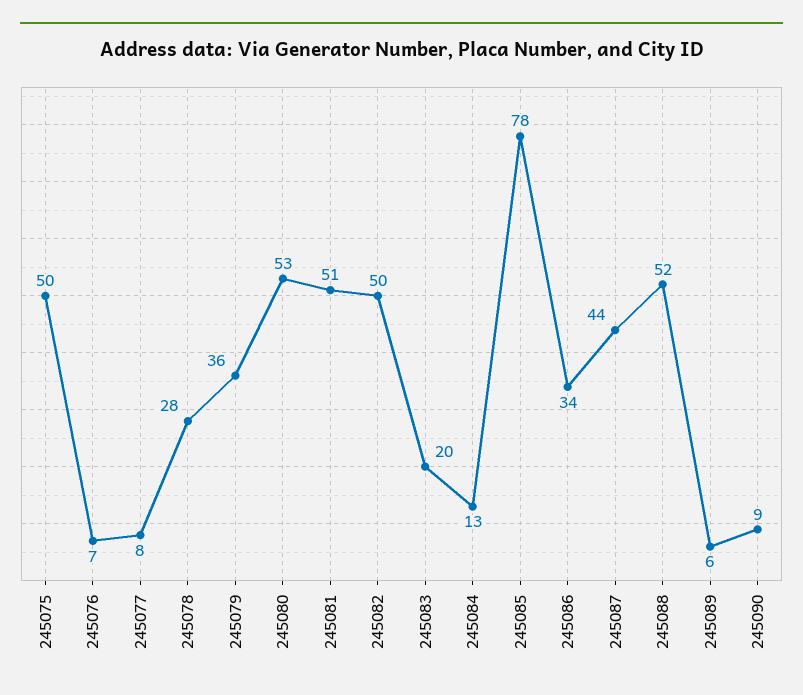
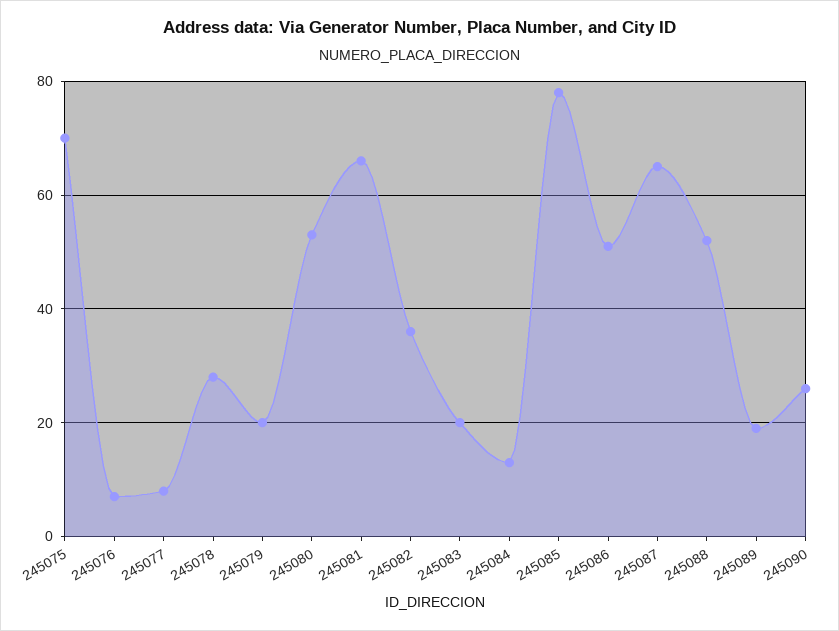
  {
-   "245075": 50,
+   "245075": 70,
    "245076": 7,
    "245077": 8,
    "245078": 28,
-   "245079": 36,
+   "245079": 20,
    "245080": 53,
-   "245081": 51,
+   "245081": 65,
-   "245082": 50,
+   "245082": 35,
    "245083": 20,
    "245084": 13,
    "245085": 78,
-   "245086": 34,
+   "245086": 50,
-   "245087": 44,
+   "245087": 65,
    "245088": 52,
-   "245089": 6,
+   "245089": 20,
-   "245090": 9
+   "245090": 25
  }

